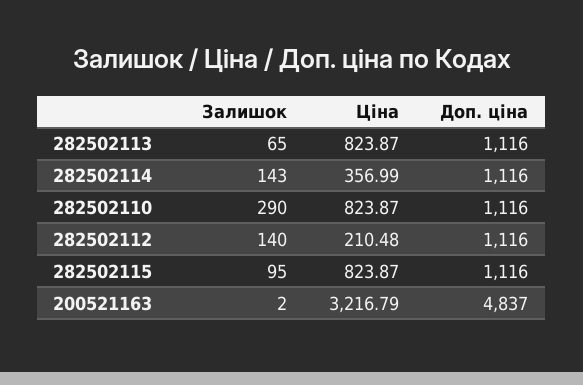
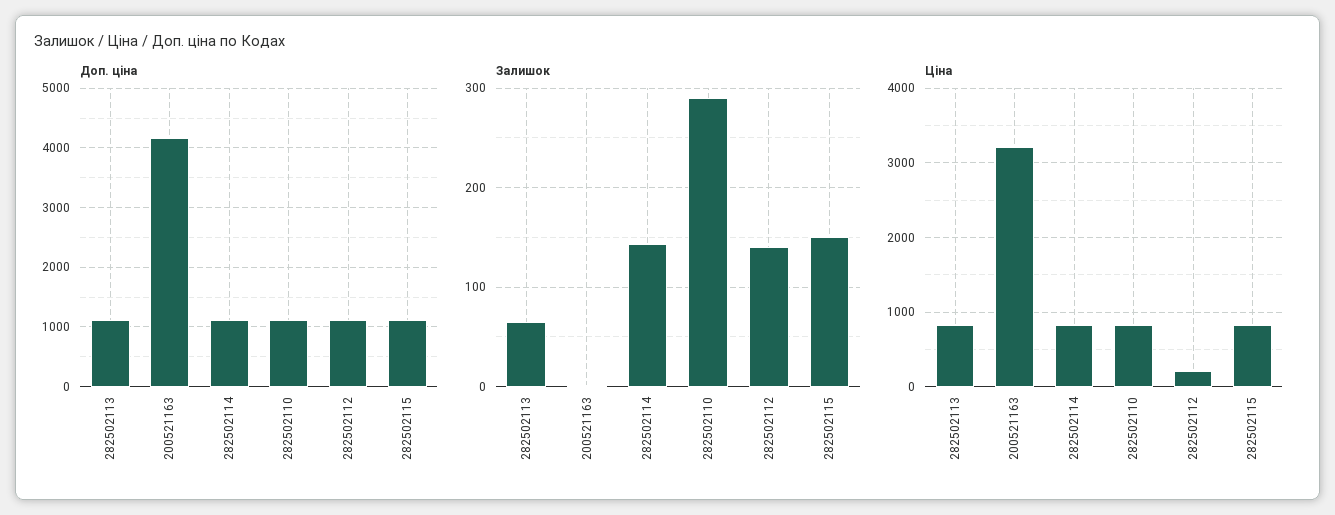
  {
    "Залишок": {
      "282502113": 65,
      "282502114": 143,
      "282502110": 290,
      "282502112": 140,
-     "282502115": 95,
+     "282502115": 150,
      "200521163": 2
    },
    "Ціна": {
      "282502113": 823.87,
-     "282502114": 356.99,
+     "282502114": 800,
      "282502110": 823.87,
      "282502112": 210.48,
      "282502115": 823.87,
      "200521163": 3216.79
    },
    "Доп. ціна": {
      "282502113": 1116,
      "282502114": 1116,
      "282502110": 1116,
      "282502112": 1116,
      "282502115": 1116,
-     "200521163": 4837
+     "200521163": 4200
    }
  }

